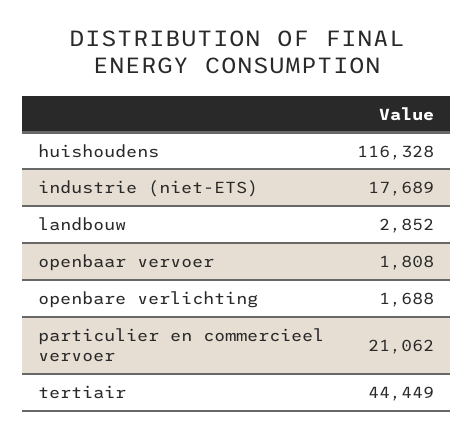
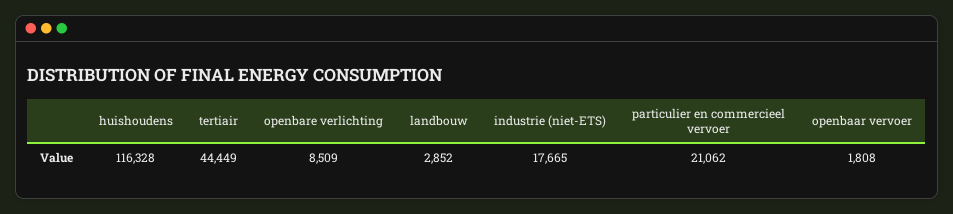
  {
    "huishoudens": 116328,
-   "industrie (niet-ETS)": 17689,
+   "industrie (niet-ETS)": 17665,
    "landbouw": 2852,
    "openbaar vervoer": 1808,
-   "openbare verlichting": 1688,
+   "openbare verlichting": 8509,
    "particulier en commercieel vervoer": 21062,
    "tertiair": 44449
  }

